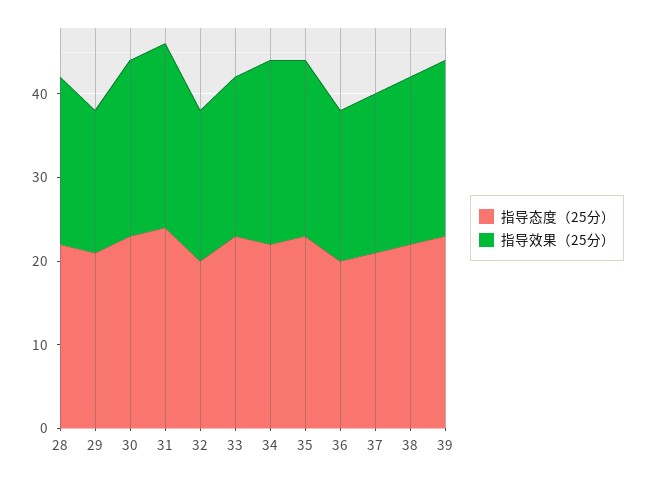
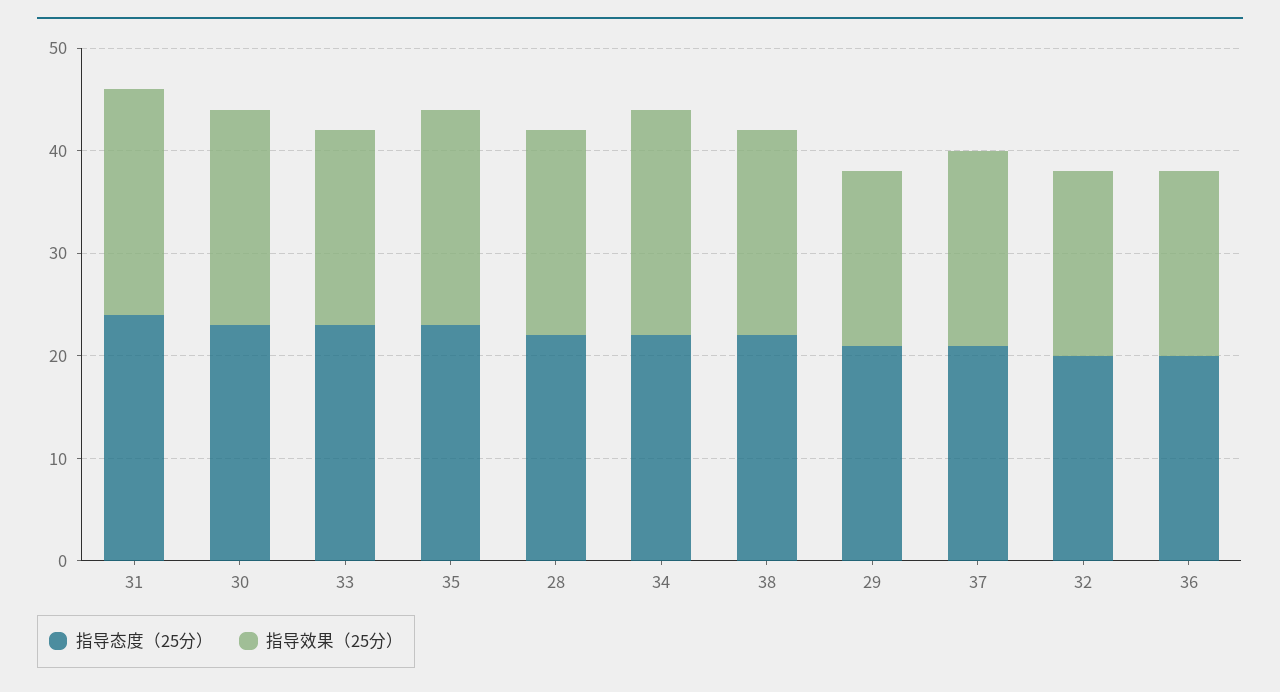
  {
    "指导态度（25分）": {
      "28": 22,
      "29": 21,
      "30": 23,
      "31": 24,
      "32": 20,
      "33": 23,
      "34": 22,
      "35": 23,
      "36": 20,
      "37": 21,
-     "38": 22,
+     "38": 22
-     "39": 23
    },
    "指导效果（25分）": {
      "28": 20,
      "29": 17,
      "30": 21,
      "31": 22,
      "32": 18,
      "33": 19,
      "34": 22,
      "35": 21,
      "36": 18,
      "37": 19,
-     "38": 20,
+     "38": 20
-     "39": 21
    }
  }

